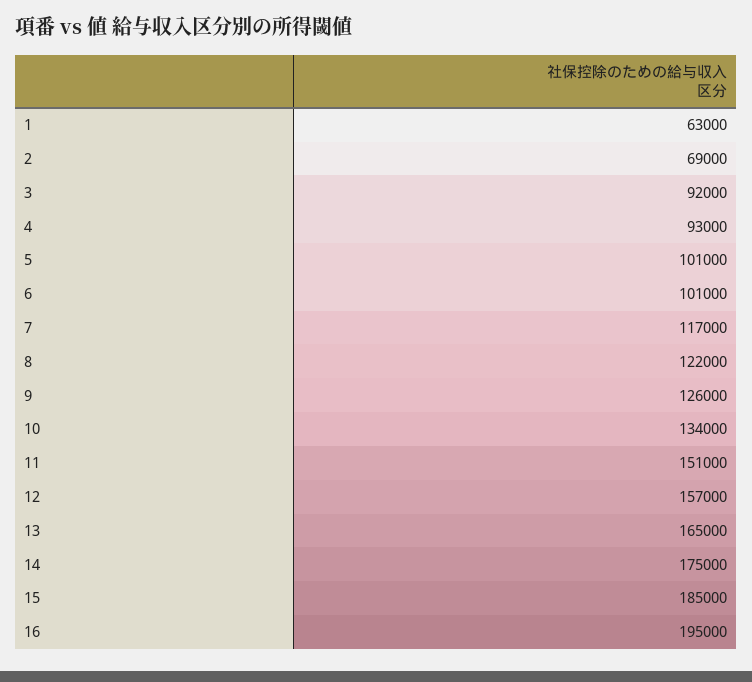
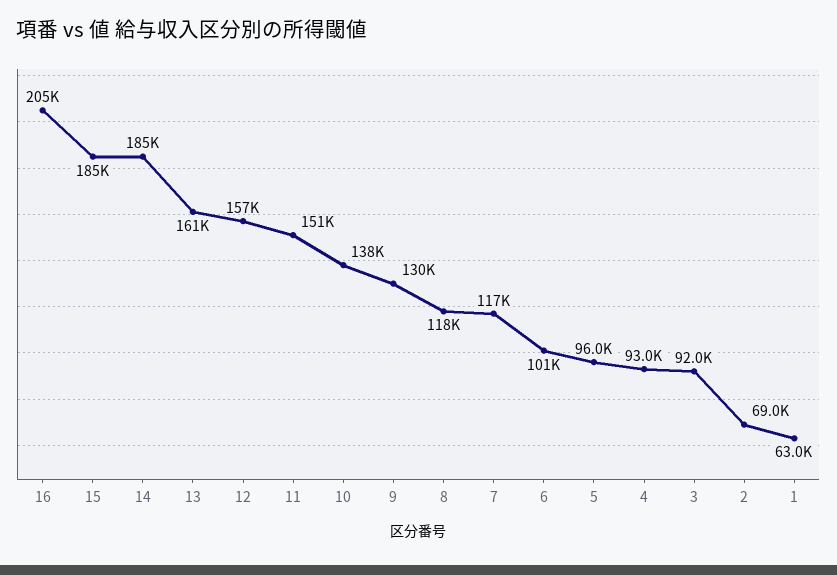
  {
    "1": 63000,
    "2": 69000,
    "3": 92000,
    "4": 93000,
-   "5": 101000,
+   "5": 96000,
    "6": 101000,
    "7": 117000,
-   "8": 122000,
+   "8": 118000,
-   "9": 126000,
+   "9": 130000,
-   "10": 134000,
+   "10": 138000,
    "11": 151000,
    "12": 157000,
-   "13": 165000,
+   "13": 161000,
-   "14": 175000,
+   "14": 185000,
    "15": 185000,
-   "16": 195000
+   "16": 205000
  }

